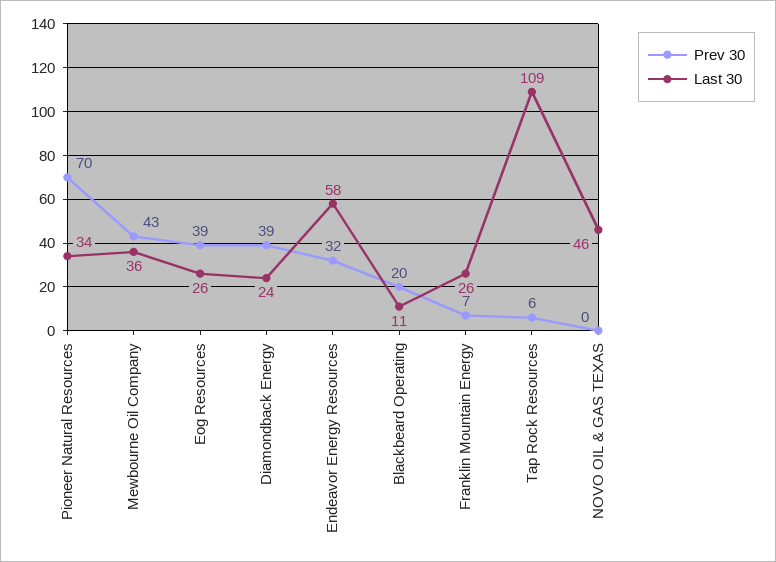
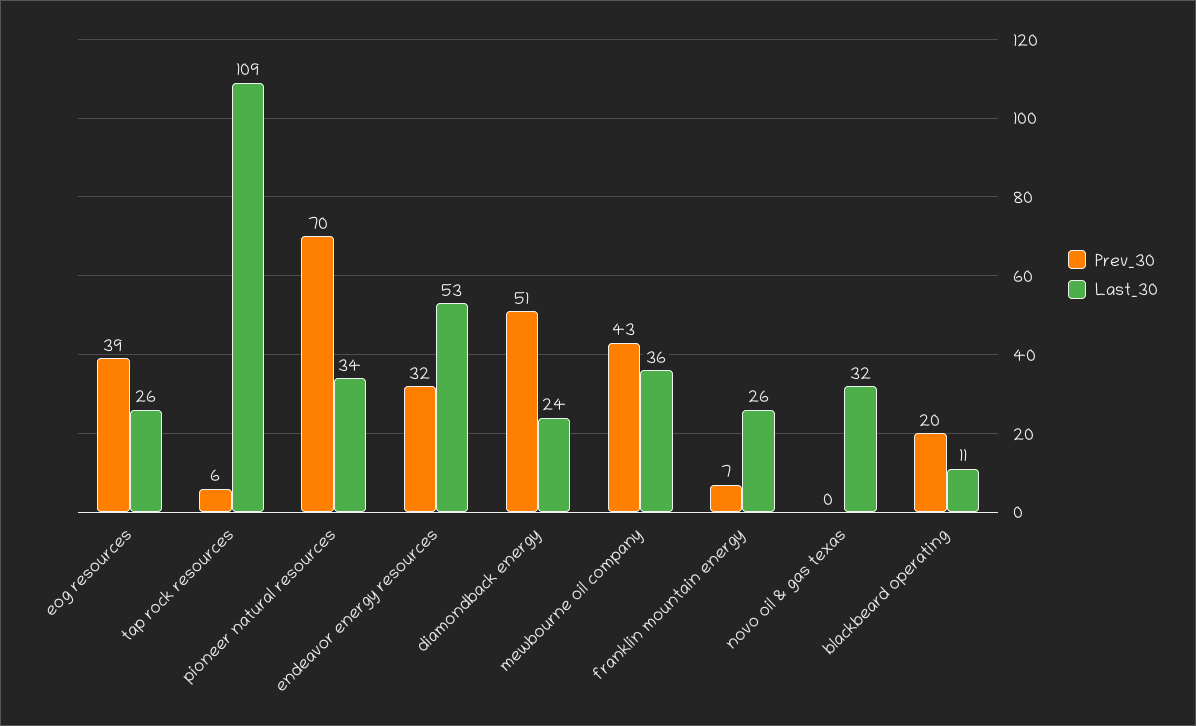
  {
    "Prev 30": {
      "Pioneer Natural Resources": 70,
      "Mewbourne Oil Company": 43,
      "Eog Resources": 39,
-     "Diamondback Energy": 39,
+     "Diamondback Energy": 51,
      "Endeavor Energy Resources": 32,
      "Blackbeard Operating": 20,
      "Franklin Mountain Energy": 7,
      "Tap Rock Resources": 6,
      "NOVO OIL & GAS TEXAS": 0
    },
    "Last 30": {
      "Pioneer Natural Resources": 34,
      "Mewbourne Oil Company": 36,
      "Eog Resources": 26,
      "Diamondback Energy": 24,
-     "Endeavor Energy Resources": 58,
+     "Endeavor Energy Resources": 53,
      "Blackbeard Operating": 11,
      "Franklin Mountain Energy": 26,
      "Tap Rock Resources": 109,
-     "NOVO OIL & GAS TEXAS": 46
+     "NOVO OIL & GAS TEXAS": 32
    }
  }

